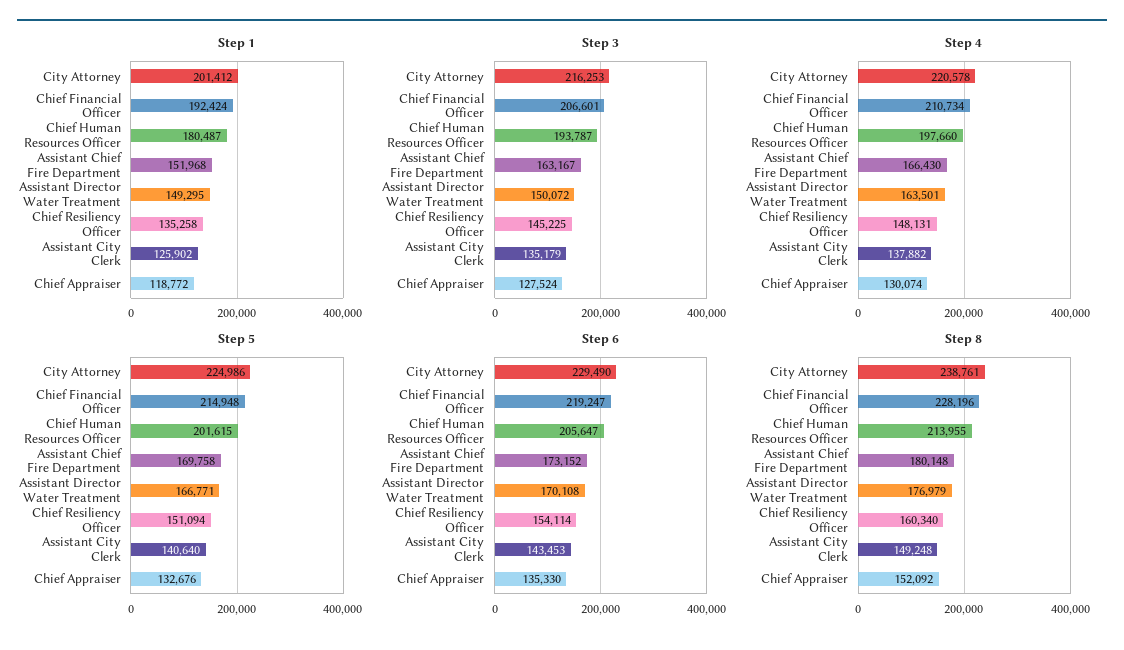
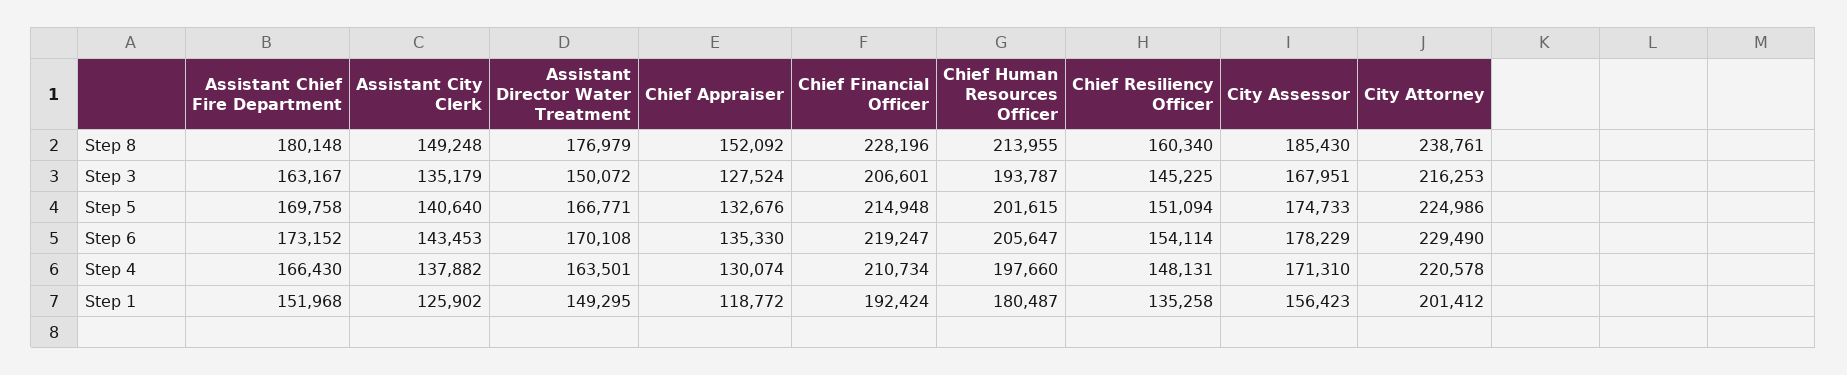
  {
    "Step 1": {
      "City Attorney": 201412,
      "Chief Financial Officer": 192424,
      "Chief Human Resources Officer": 180487,
      "Assistant Chief Fire Department": 151968,
      "Assistant Director Water Treatment": 149295,
      "Chief Resiliency Officer": 135258,
      "Assistant City Clerk": 125902,
-     "Chief Appraiser": 118772
+     "Chief Appraiser": 118772,
+     "City Assessor": 156423
    },
    "Step 3": {
      "City Attorney": 216253,
      "Chief Financial Officer": 206601,
      "Chief Human Resources Officer": 193787,
      "Assistant Chief Fire Department": 163167,
      "Assistant Director Water Treatment": 150072,
      "Chief Resiliency Officer": 145225,
      "Assistant City Clerk": 135179,
-     "Chief Appraiser": 127524
+     "Chief Appraiser": 127524,
+     "City Assessor": 167951
    },
    "Step 4": {
      "City Attorney": 220578,
      "Chief Financial Officer": 210734,
      "Chief Human Resources Officer": 197660,
      "Assistant Chief Fire Department": 166430,
      "Assistant Director Water Treatment": 163501,
      "Chief Resiliency Officer": 148131,
      "Assistant City Clerk": 137882,
-     "Chief Appraiser": 130074
+     "Chief Appraiser": 130074,
+     "City Assessor": 171310
    },
    "Step 5": {
      "City Attorney": 224986,
      "Chief Financial Officer": 214948,
      "Chief Human Resources Officer": 201615,
      "Assistant Chief Fire Department": 169758,
      "Assistant Director Water Treatment": 166771,
      "Chief Resiliency Officer": 151094,
      "Assistant City Clerk": 140640,
-     "Chief Appraiser": 132676
+     "Chief Appraiser": 132676,
+     "City Assessor": 174733
    },
    "Step 6": {
      "City Attorney": 229490,
      "Chief Financial Officer": 219247,
      "Chief Human Resources Officer": 205647,
      "Assistant Chief Fire Department": 173152,
      "Assistant Director Water Treatment": 170108,
      "Chief Resiliency Officer": 154114,
      "Assistant City Clerk": 143453,
-     "Chief Appraiser": 135330
+     "Chief Appraiser": 135330,
+     "City Assessor": 178229
    },
    "Step 8": {
      "City Attorney": 238761,
      "Chief Financial Officer": 228196,
      "Chief Human Resources Officer": 213955,
      "Assistant Chief Fire Department": 180148,
      "Assistant Director Water Treatment": 176979,
      "Chief Resiliency Officer": 160340,
      "Assistant City Clerk": 149248,
-     "Chief Appraiser": 152092
+     "Chief Appraiser": 152092,
+     "City Assessor": 185430
    }
  }

